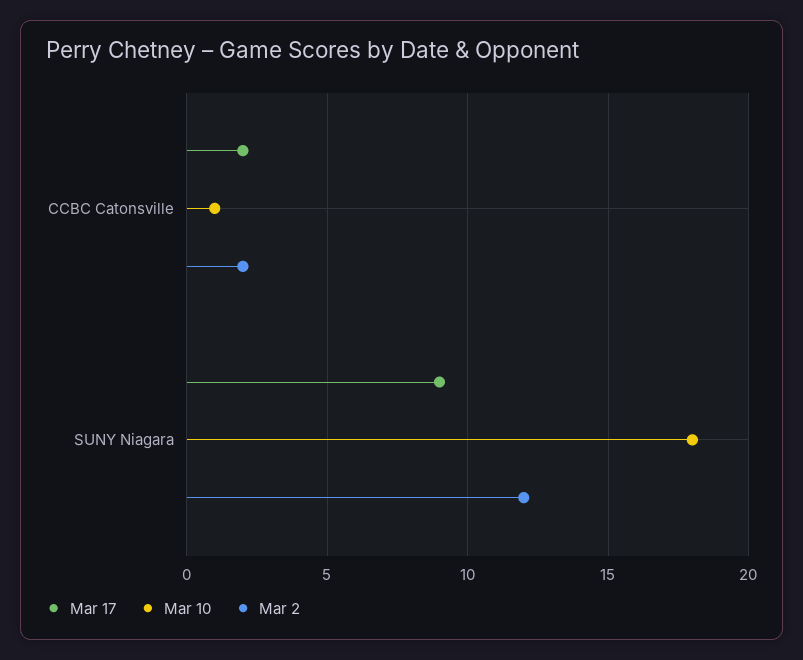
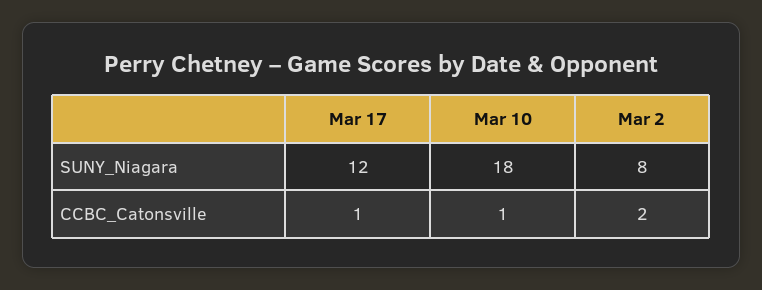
  {
    "Mar 17": {
-     "CCBC Catonsville": 2,
+     "CCBC Catonsville": 1,
-     "SUNY Niagara": 9
+     "SUNY Niagara": 12
    },
    "Mar 10": {
      "CCBC Catonsville": 1,
      "SUNY Niagara": 18
    },
    "Mar 2": {
      "CCBC Catonsville": 2,
-     "SUNY Niagara": 12
+     "SUNY Niagara": 8
    }
  }

